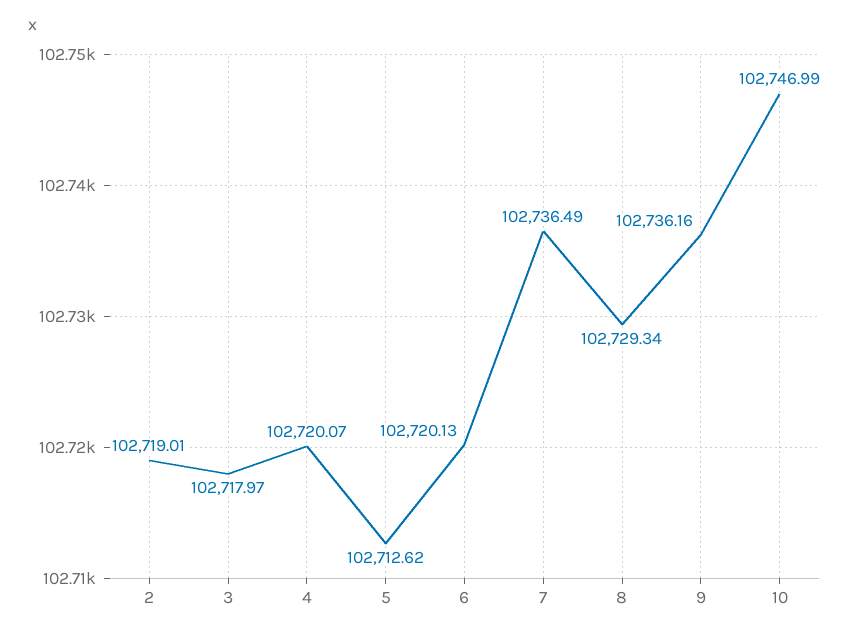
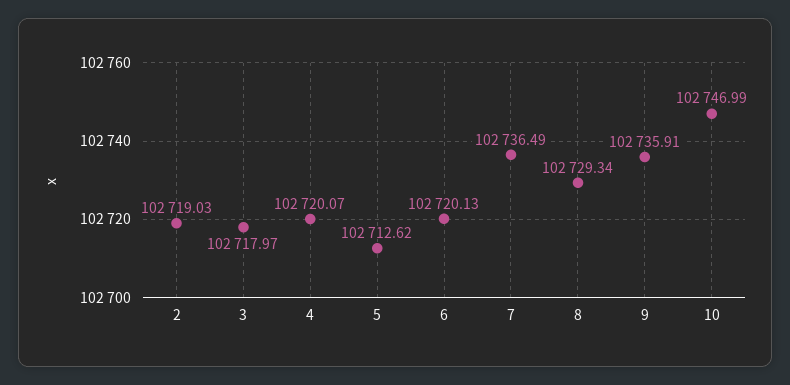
  {
-   "2": 102719.01,
+   "2": 102719.03,
    "3": 102717.97,
    "4": 102720.07,
    "5": 102712.62,
    "6": 102720.13,
    "7": 102736.49,
    "8": 102729.34,
-   "9": 102736.16,
+   "9": 102735.91,
    "10": 102746.99
  }

